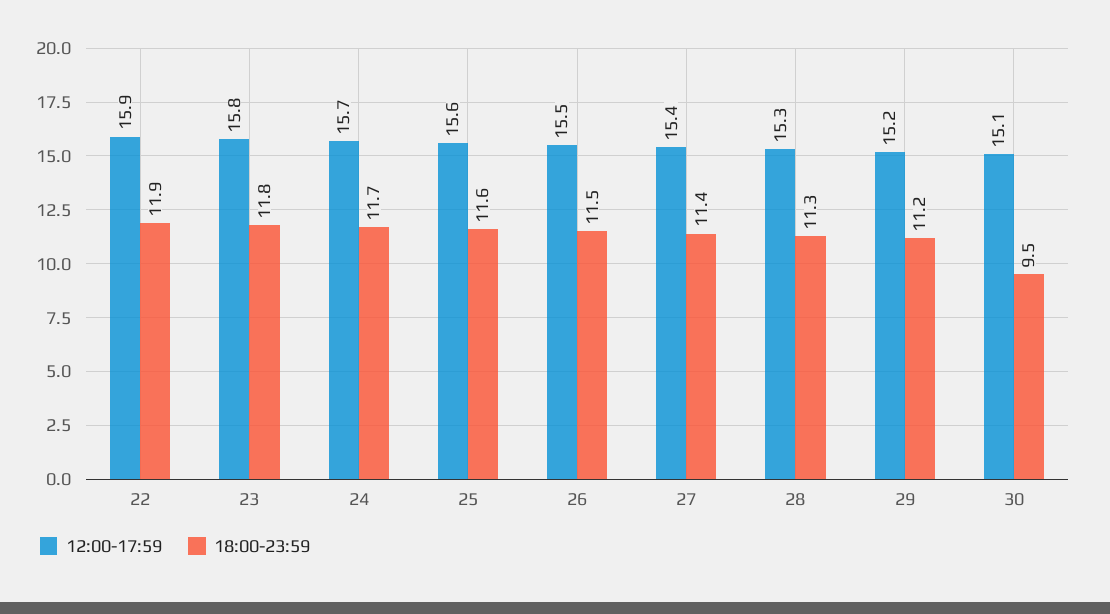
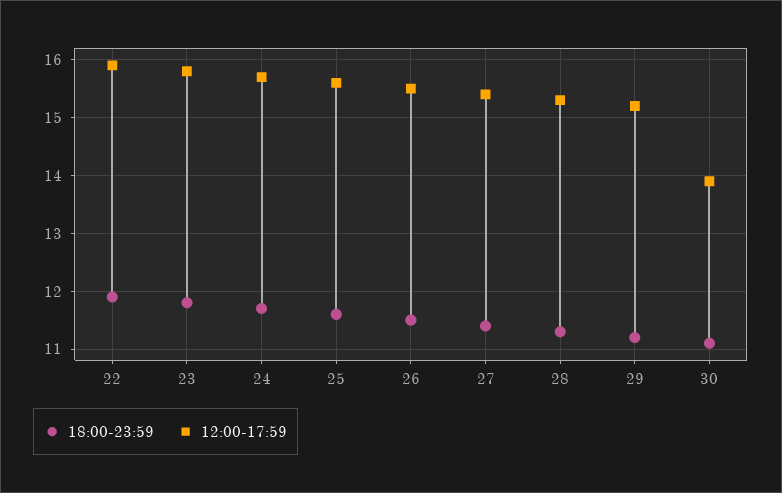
  {
    "12:00-17:59": {
      "22": 15.9,
      "23": 15.8,
      "24": 15.7,
      "25": 15.6,
      "26": 15.5,
      "27": 15.4,
      "28": 15.3,
      "29": 15.2,
-     "30": 15.1
+     "30": 14
    },
    "18:00-23:59": {
      "22": 11.9,
      "23": 11.8,
      "24": 11.7,
      "25": 11.6,
      "26": 11.5,
      "27": 11.4,
      "28": 11.3,
      "29": 11.2,
-     "30": 9.5
+     "30": 11
    }
  }

